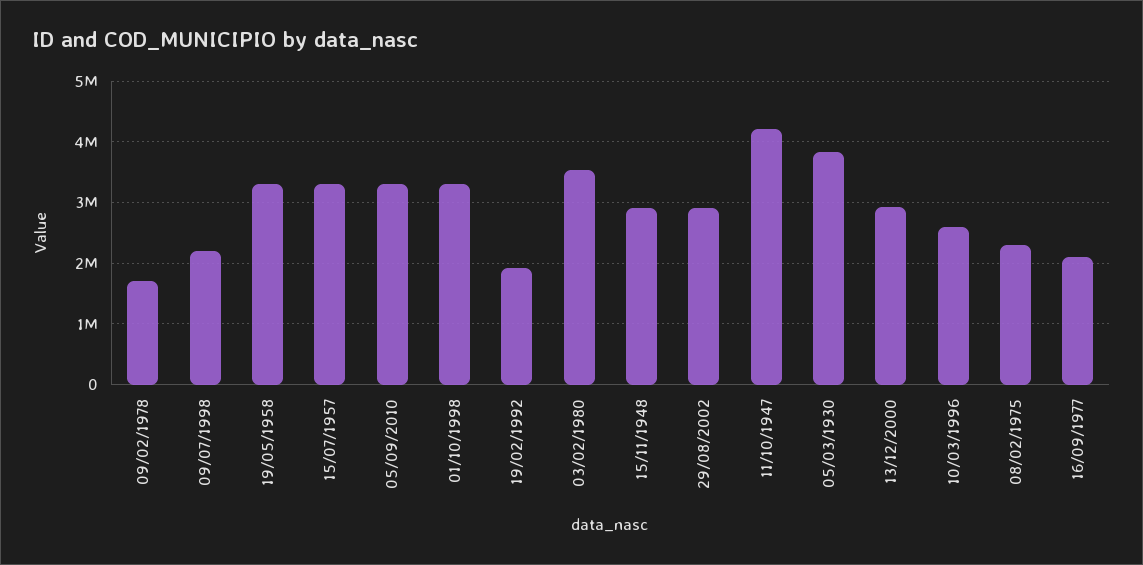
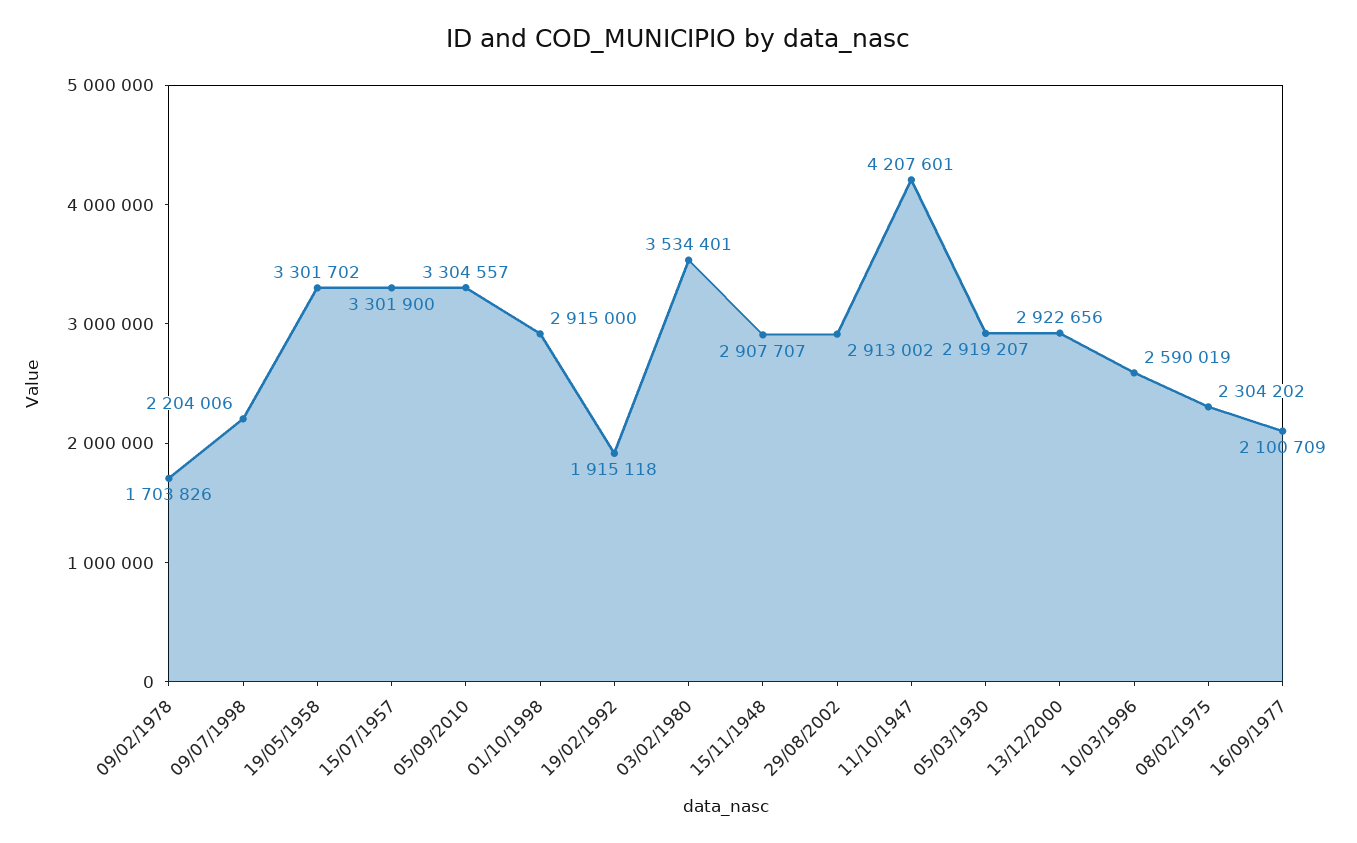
  {
    "09/02/1978": 1703826,
    "09/07/1998": 2204006,
    "19/05/1958": 3301702,
    "15/07/1957": 3301900,
    "05/09/2010": 3304557,
-   "01/10/1998": 3300000,
+   "01/10/1998": 2915000,
    "19/02/1992": 1915118,
    "03/02/1980": 3534401,
    "15/11/1948": 2907707,
    "29/08/2002": 2913002,
    "11/10/1947": 4207601,
-   "05/03/1930": 3800000,
+   "05/03/1930": 2919207,
    "13/12/2000": 2922656,
    "10/03/1996": 2590019,
    "08/02/1975": 2304202,
    "16/09/1977": 2100709
  }

